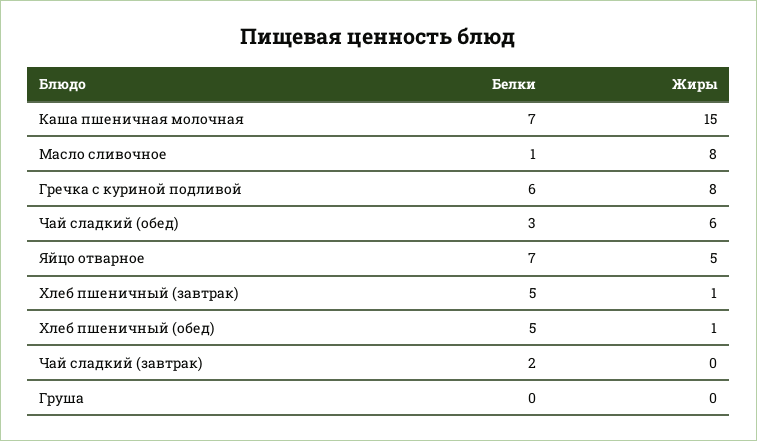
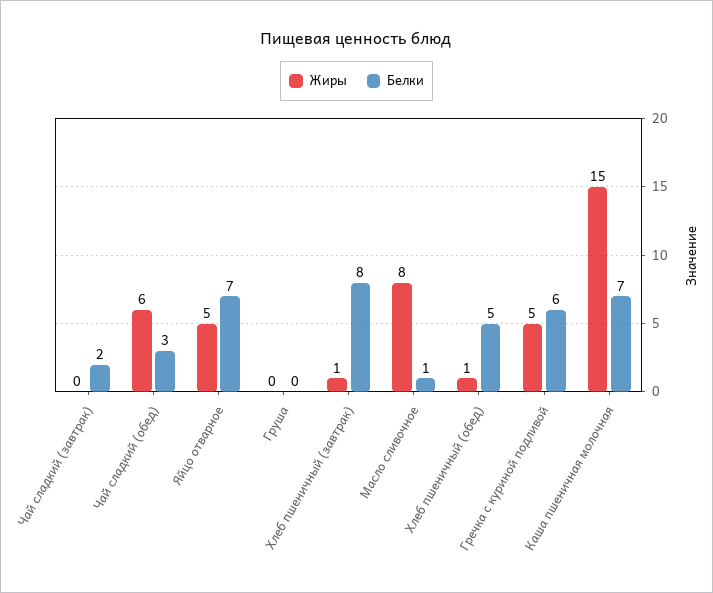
  {
    "Белки": {
      "Каша пшеничная молочная": 7,
      "Масло сливочное": 1,
      "Гречка с куриной подливой": 6,
      "Чай сладкий (обед)": 3,
      "Яйцо отварное": 7,
-     "Хлеб пшеничный (завтрак)": 5,
+     "Хлеб пшеничный (завтрак)": 8,
      "Хлеб пшеничный (обед)": 5,
      "Чай сладкий (завтрак)": 2,
      "Груша": 0
    },
    "Жиры": {
      "Каша пшеничная молочная": 15,
      "Масло сливочное": 8,
-     "Гречка с куриной подливой": 8,
+     "Гречка с куриной подливой": 5,
      "Чай сладкий (обед)": 6,
      "Яйцо отварное": 5,
      "Хлеб пшеничный (завтрак)": 1,
      "Хлеб пшеничный (обед)": 1,
      "Чай сладкий (завтрак)": 0,
      "Груша": 0
    }
  }

